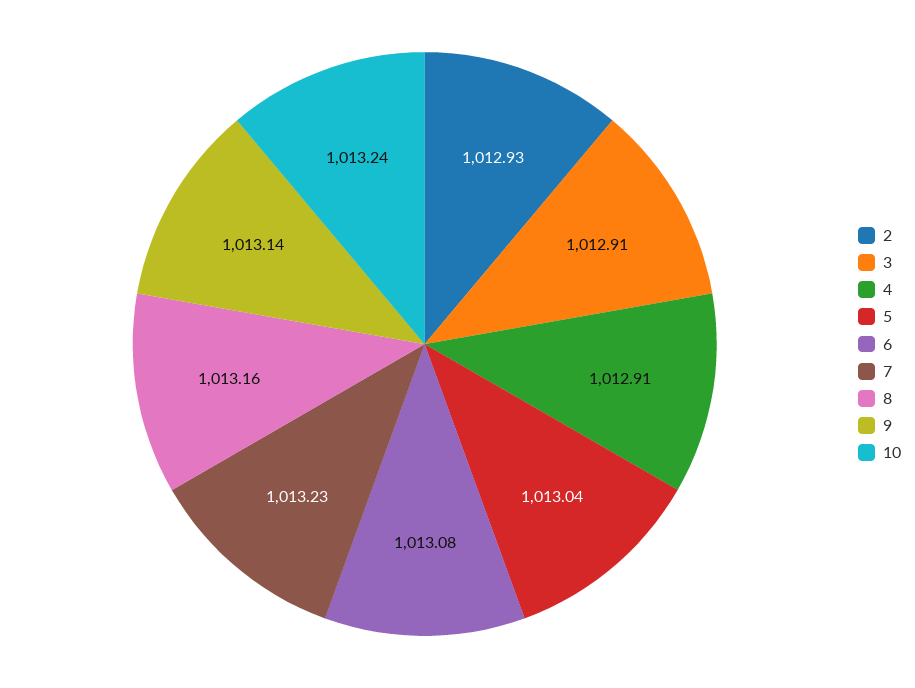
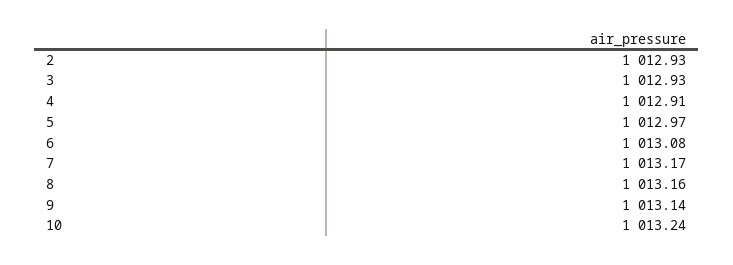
  {
    "2": 1012.93,
-   "3": 1012.91,
+   "3": 1012.93,
    "4": 1012.91,
-   "5": 1013.04,
+   "5": 1012.97,
    "6": 1013.08,
-   "7": 1013.23,
+   "7": 1013.17,
    "8": 1013.16,
    "9": 1013.14,
    "10": 1013.24
  }

